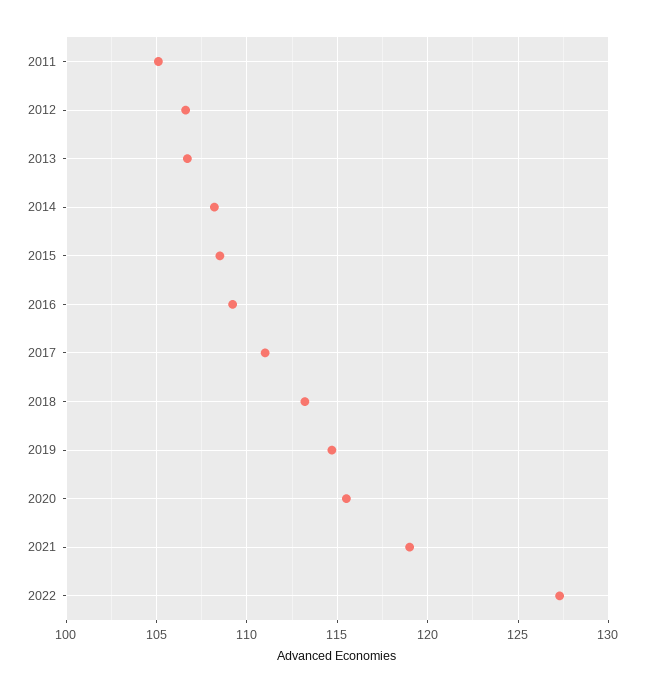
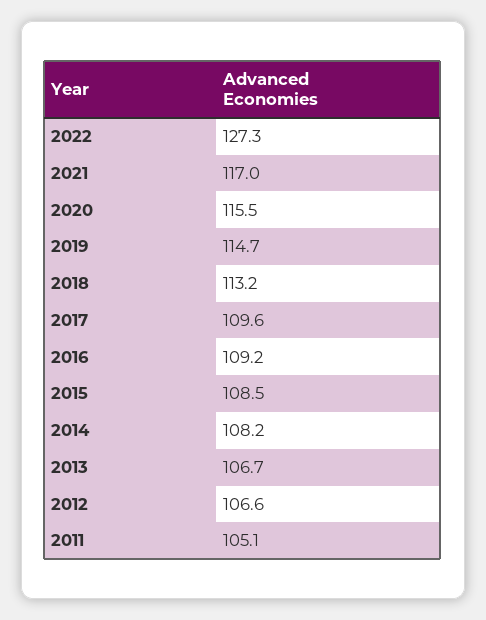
  {
    "2011": 105.1,
    "2012": 106.6,
    "2013": 106.7,
    "2014": 108.2,
    "2015": 108.5,
    "2016": 109.2,
-   "2017": 111,
+   "2017": 109.6,
    "2018": 113.2,
    "2019": 114.7,
    "2020": 115.5,
-   "2021": 119,
+   "2021": 117,
    "2022": 127.3
  }

